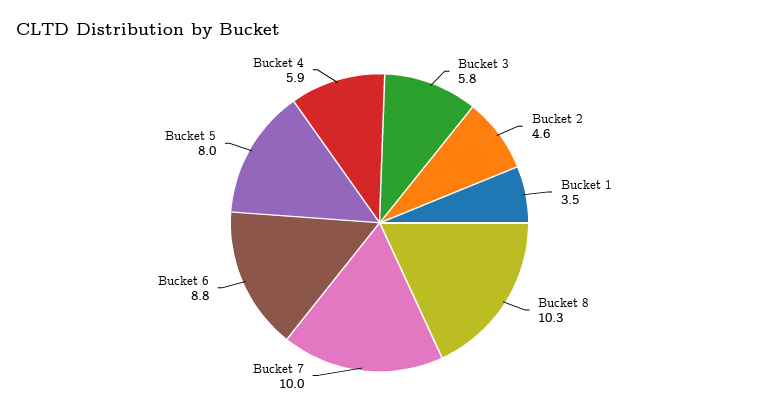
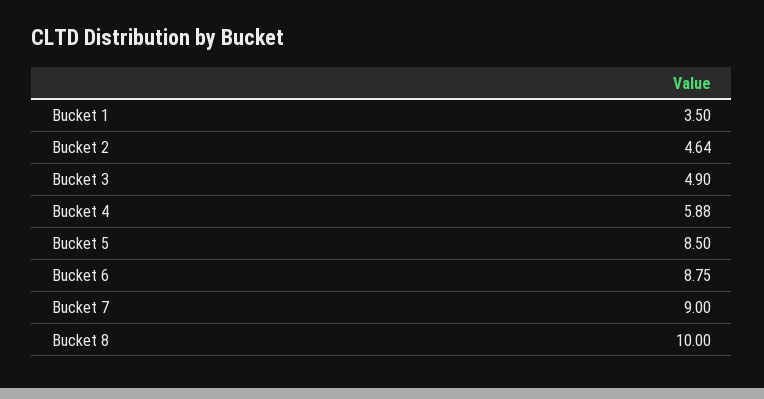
  {
-   "Bucket 3": 5.8,
+   "Bucket 3": 4.9,
    "Bucket 2": 4.64,
    "Bucket 1": 3.5,
-   "Bucket 8": 10.3,
+   "Bucket 8": 10,
-   "Bucket 7": 10,
+   "Bucket 7": 9,
    "Bucket 6": 8.75,
-   "Bucket 5": 8,
+   "Bucket 5": 8.5,
    "Bucket 4": 5.88
  }

